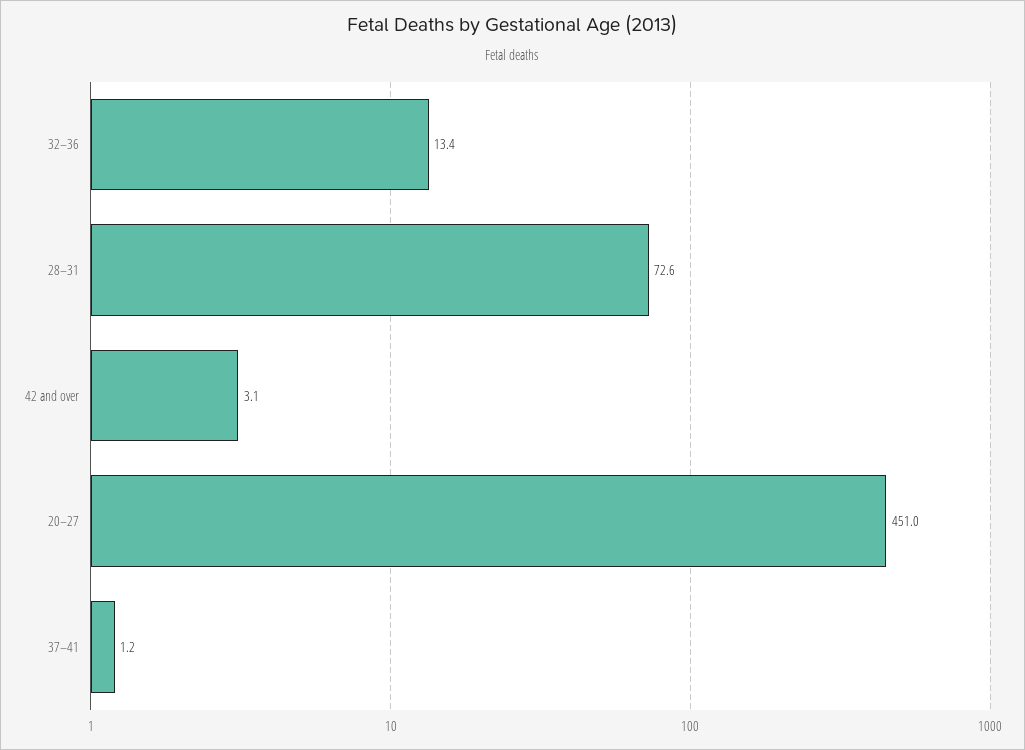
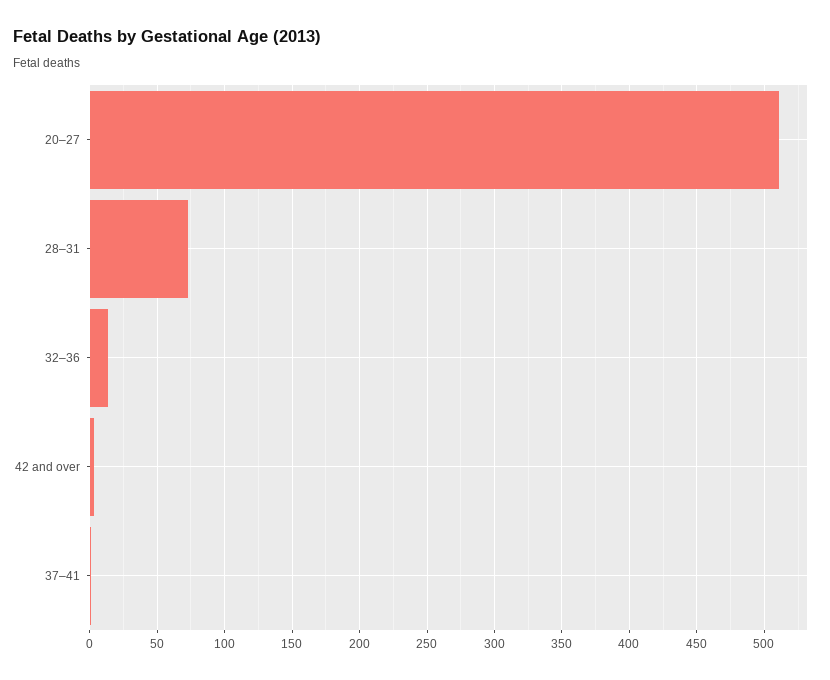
  {
    "32–36": 13.4,
    "28–31": 72.6,
    "42 and over": 3.1,
-   "20–27": 451,
+   "20–27": 510,
    "37–41": 1.2
  }

